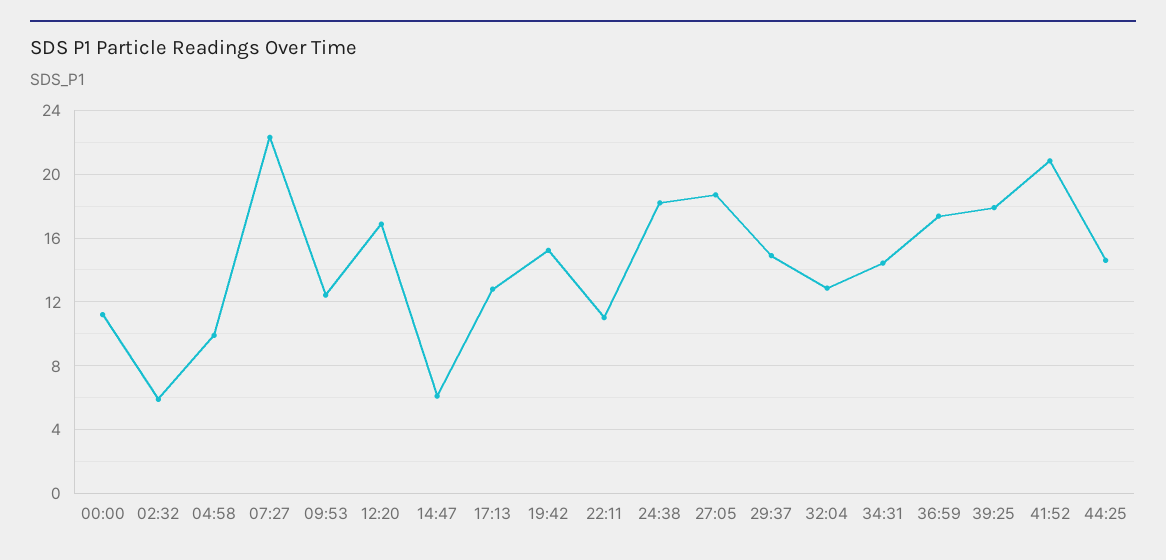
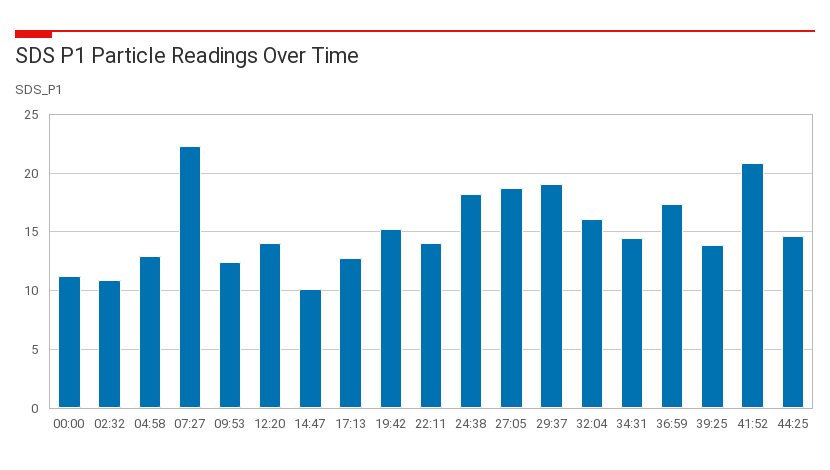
  {
    "00:00": 11,
-   "02:32": 6,
+   "02:32": 11,
-   "04:58": 10,
+   "04:58": 13,
    "07:27": 22.5,
    "09:53": 12.5,
-   "12:20": 17,
+   "12:20": 14,
-   "14:47": 6,
+   "14:47": 10,
    "17:13": 13,
    "19:42": 15,
-   "22:11": 11,
+   "22:11": 14,
    "24:38": 18,
    "27:05": 18.5,
-   "29:37": 15,
+   "29:37": 19,
-   "32:04": 13,
+   "32:04": 16,
    "34:31": 14.5,
    "36:59": 17.5,
-   "39:25": 18,
+   "39:25": 14,
    "41:52": 21,
    "44:25": 14.5
  }

